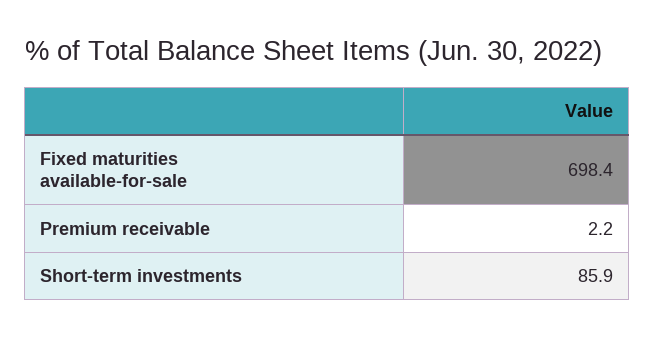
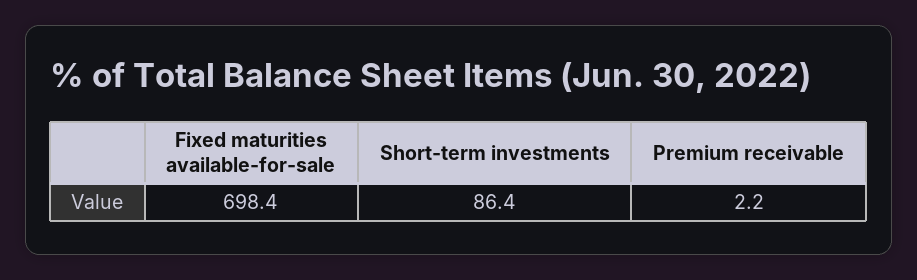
  {
    "Fixed maturities available-for-sale": 698.4,
    "Premium receivable": 2.2,
-   "Short-term investments": 85.9
+   "Short-term investments": 86.4
  }

